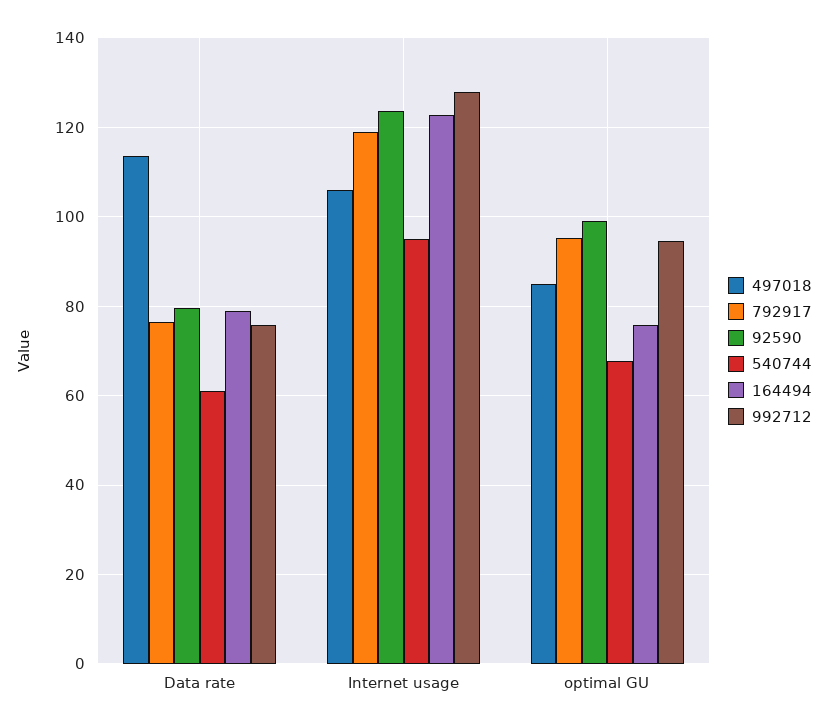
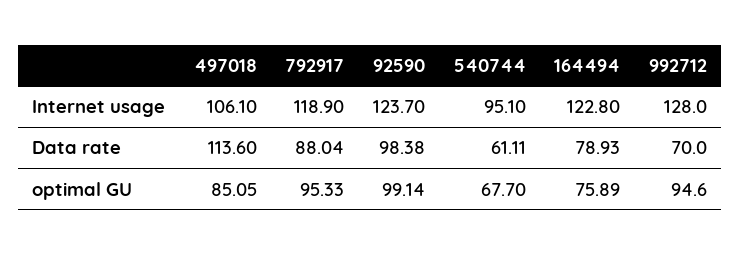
  {
    "497018": {
      "Data rate": 113.6,
      "Internet usage": 106.1,
      "optimal GU": 85.05
    },
    "792917": {
-     "Data rate": 76,
+     "Data rate": 88.04,
      "Internet usage": 118.9,
      "optimal GU": 95.33
    },
    "92590": {
-     "Data rate": 80,
+     "Data rate": 98.38,
      "Internet usage": 123.7,
      "optimal GU": 99.14
    },
    "540744": {
      "Data rate": 61.11,
      "Internet usage": 95.1,
      "optimal GU": 67.7
    },
    "164494": {
      "Data rate": 78.93,
      "Internet usage": 122.8,
      "optimal GU": 75.89
    },
    "992712": {
-     "Data rate": 76,
+     "Data rate": 70,
      "Internet usage": 128,
      "optimal GU": 94.6
    }
  }

